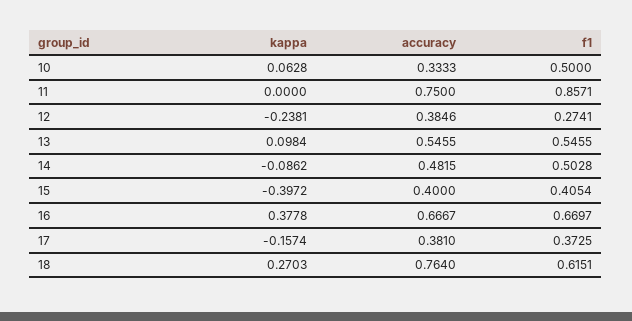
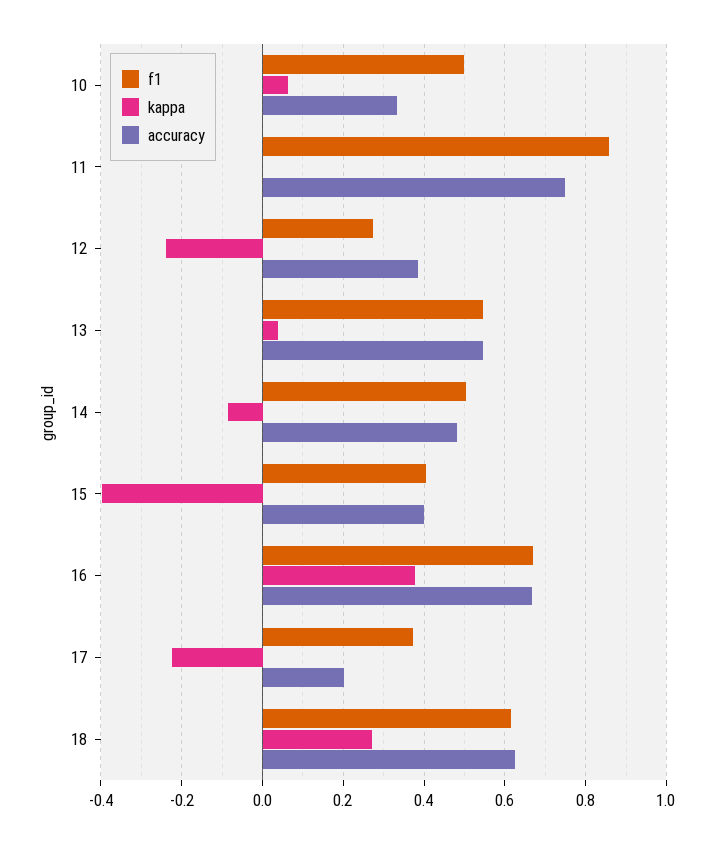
  {
    "kappa": {
      "10": 0.0628,
      "11": 0,
      "12": -0.2381,
-     "13": 0.0984,
+     "13": 0.04,
      "14": -0.0862,
      "15": -0.3972,
      "16": 0.3778,
-     "17": -0.1574,
+     "17": -0.22,
      "18": 0.2703
    },
    "accuracy": {
      "10": 0.3333,
      "11": 0.75,
      "12": 0.3846,
      "13": 0.5455,
      "14": 0.4815,
      "15": 0.4,
      "16": 0.6667,
-     "17": 0.381,
+     "17": 0.2,
-     "18": 0.764
+     "18": 0.62
    },
    "f1": {
      "10": 0.5,
      "11": 0.8571,
      "12": 0.2741,
      "13": 0.5455,
      "14": 0.5028,
      "15": 0.4054,
      "16": 0.6697,
      "17": 0.3725,
      "18": 0.6151
    }
  }

